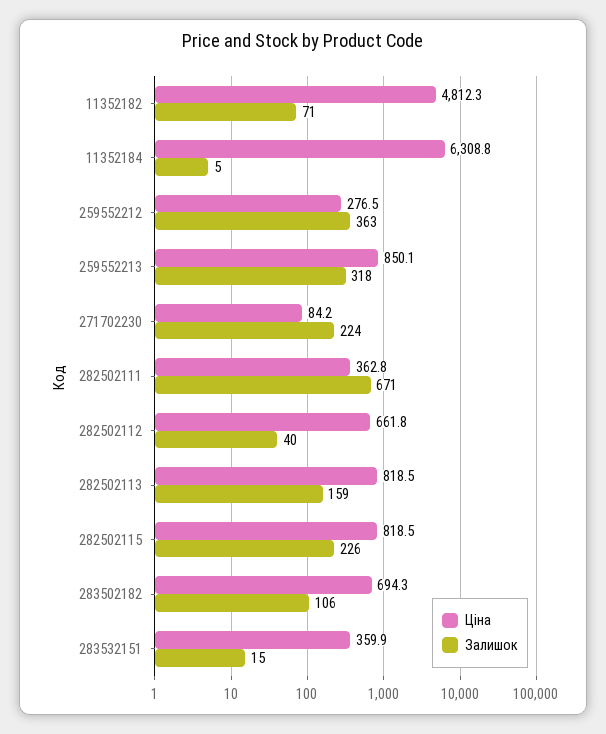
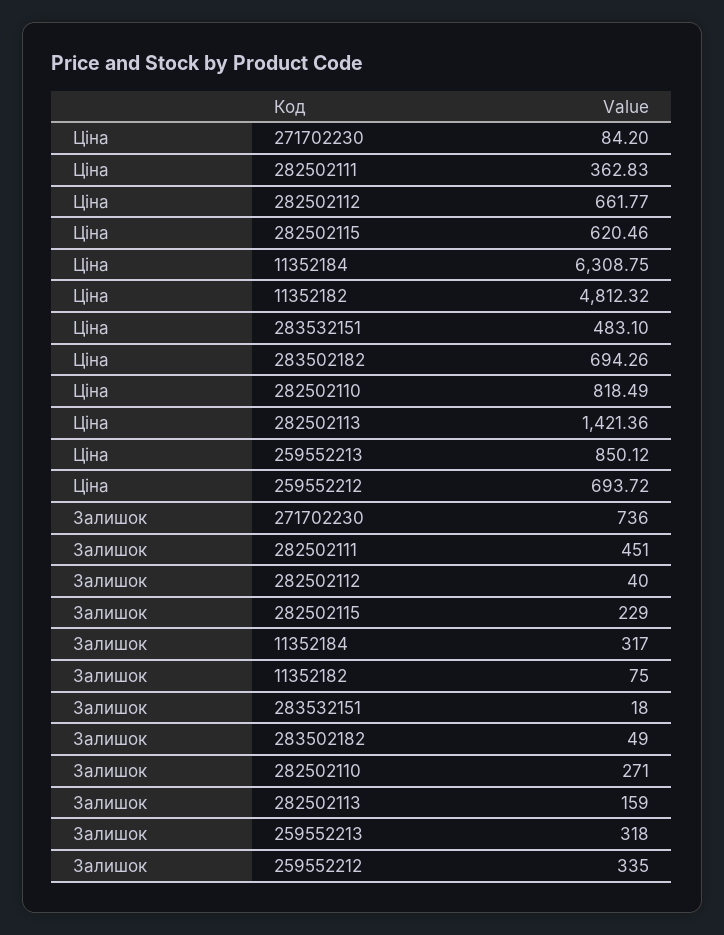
  {
    "Ціна": {
      "11352182": 4812.32,
      "11352184": 6308.75,
-     "259552212": 276.5,
+     "259552212": 693.72,
      "259552213": 850.12,
      "271702230": 84.2,
      "282502111": 362.83,
      "282502112": 661.77,
-     "282502113": 818.5,
+     "282502113": 1421.36,
-     "282502115": 818.5,
+     "282502115": 620.46,
      "283502182": 694.26,
-     "283532151": 359.9
+     "283532151": 483.1,
+     "282502110": 818.49
    },
    "Залишок": {
-     "11352182": 71,
+     "11352182": 75,
-     "11352184": 5,
+     "11352184": 317,
-     "259552212": 363,
+     "259552212": 335,
      "259552213": 318,
-     "271702230": 224,
+     "271702230": 736,
-     "282502111": 671,
+     "282502111": 451,
      "282502112": 40,
      "282502113": 159,
-     "282502115": 226,
+     "282502115": 229,
-     "283502182": 106,
+     "283502182": 49,
-     "283532151": 15
+     "283532151": 18,
+     "282502110": 271
    }
  }

